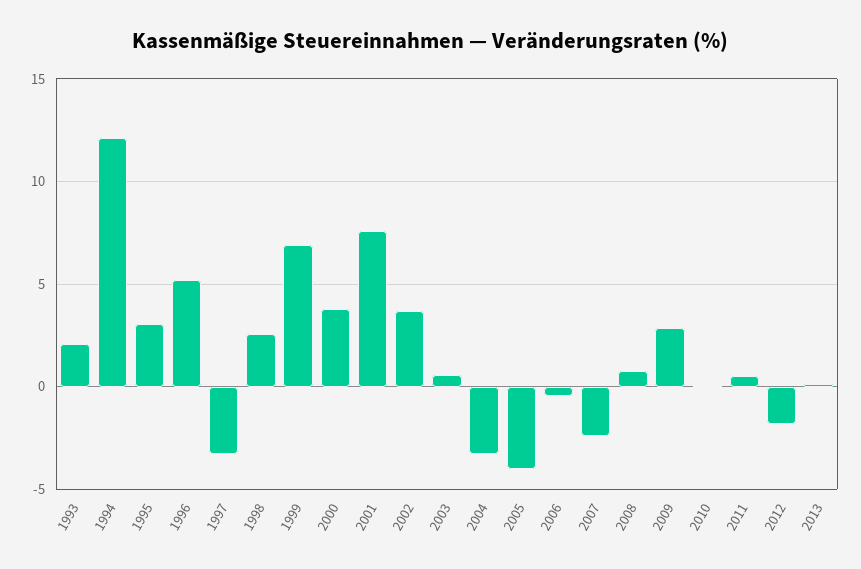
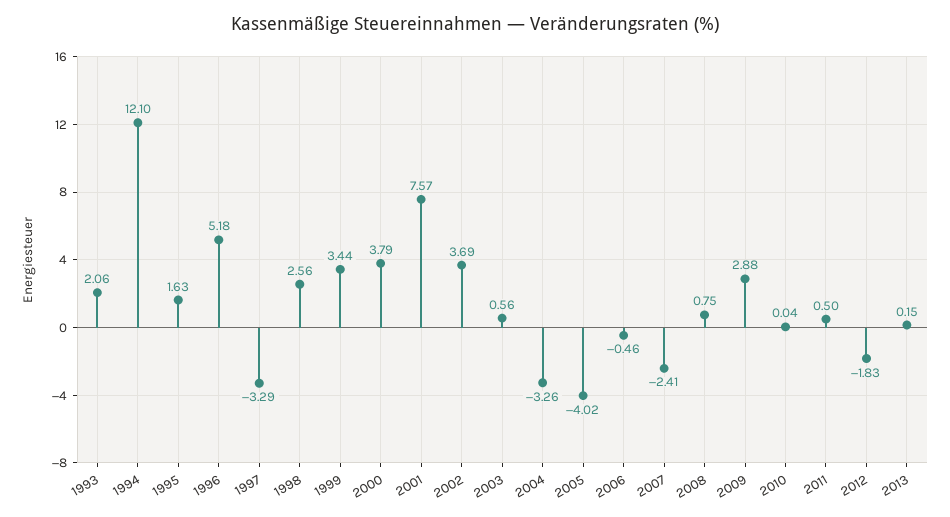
  {
    "1993": 2.06,
    "1994": 12.1,
-   "1995": 3,
+   "1995": 1.63,
    "1996": 5.18,
    "1997": -3.29,
    "1998": 2.56,
-   "1999": 7,
+   "1999": 3.44,
    "2000": 3.79,
    "2001": 7.57,
    "2002": 3.69,
    "2003": 0.56,
    "2004": -3.26,
    "2005": -4.02,
    "2006": -0.46,
    "2007": -2.41,
    "2008": 0.75,
    "2009": 2.88,
    "2010": 0.04,
    "2011": 0.5,
    "2012": -1.83,
    "2013": 0.15
  }

